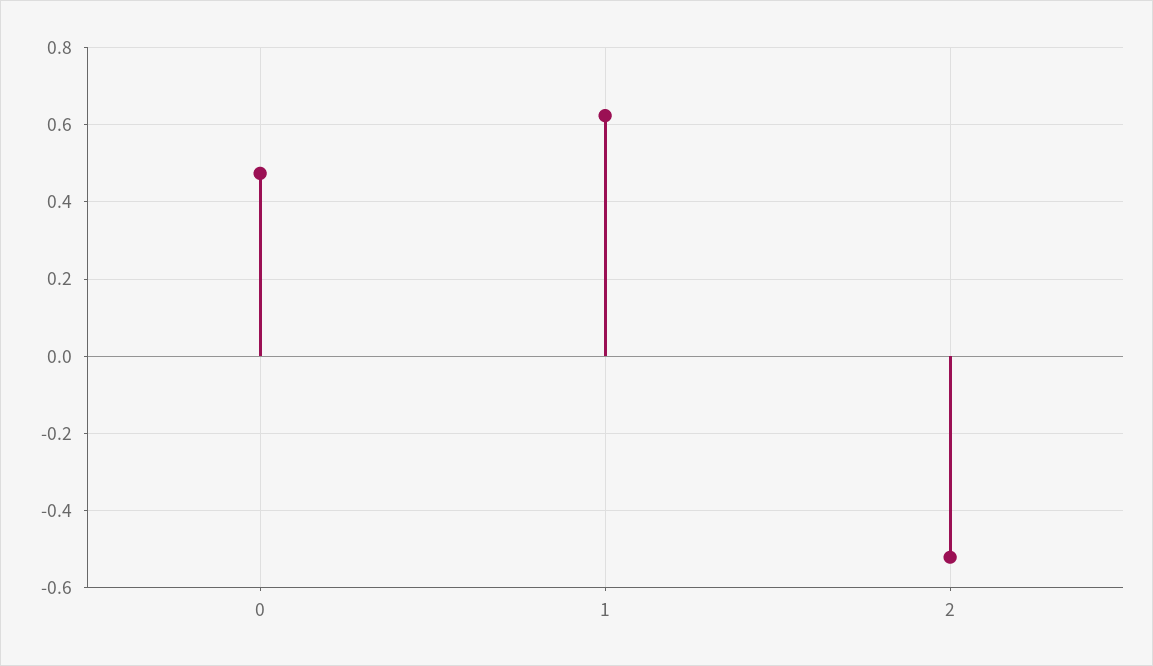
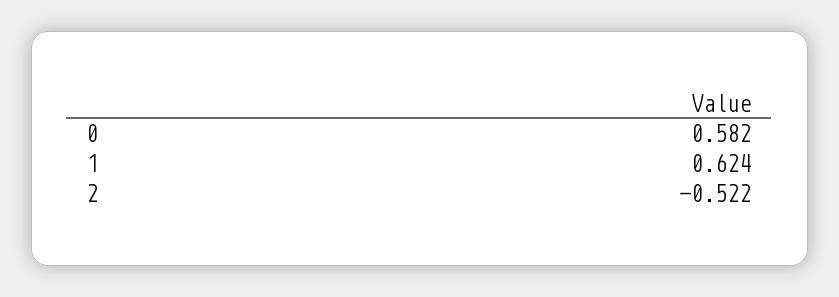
  {
-   "0": 0.48,
+   "0": 0.582,
    "1": 0.624,
    "2": -0.522
  }

